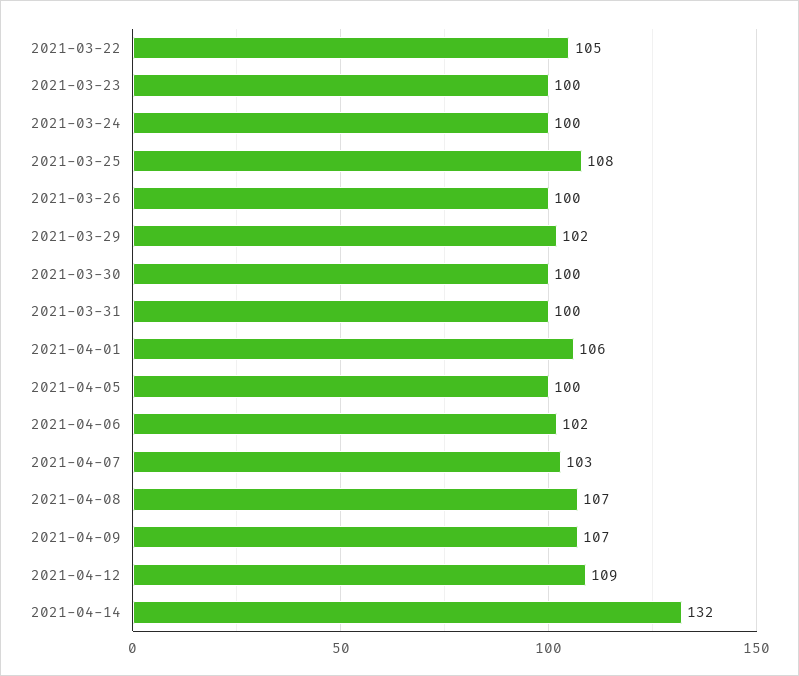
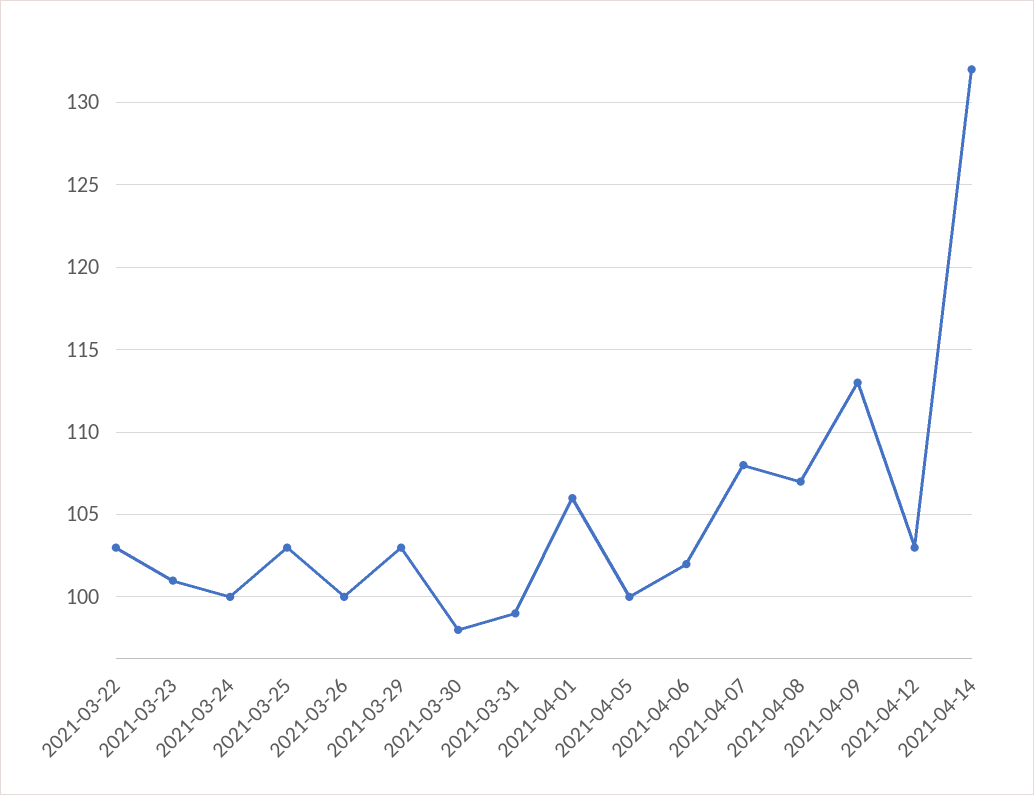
  {
-   "2021-03-22": 105,
+   "2021-03-22": 103,
-   "2021-03-23": 100,
+   "2021-03-23": 101,
    "2021-03-24": 100,
-   "2021-03-25": 108,
+   "2021-03-25": 103,
    "2021-03-26": 100,
-   "2021-03-29": 102,
+   "2021-03-29": 103,
-   "2021-03-30": 100,
+   "2021-03-30": 98,
-   "2021-03-31": 100,
+   "2021-03-31": 99,
    "2021-04-01": 106,
    "2021-04-05": 100,
    "2021-04-06": 102,
-   "2021-04-07": 103,
+   "2021-04-07": 108,
    "2021-04-08": 107,
-   "2021-04-09": 107,
+   "2021-04-09": 113,
-   "2021-04-12": 109,
+   "2021-04-12": 103,
    "2021-04-14": 132
  }

